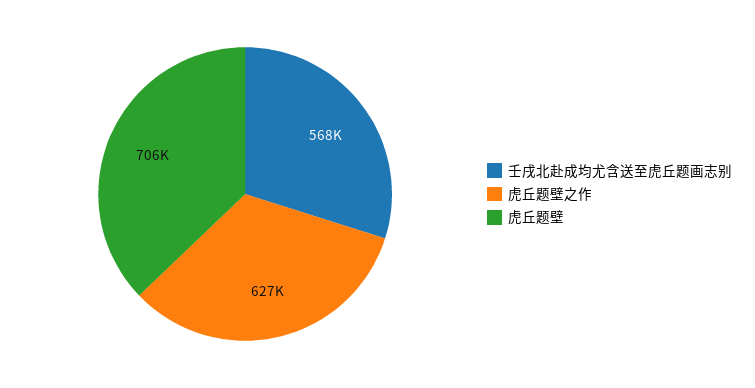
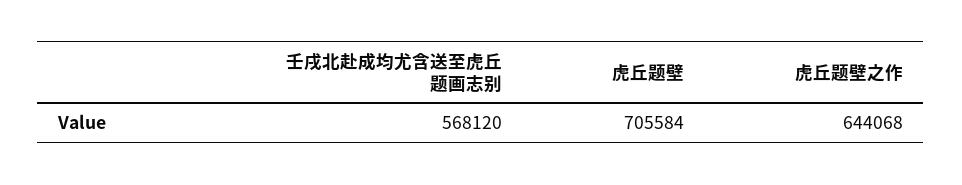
  {
    "壬戌北赴成均尤含送至虎丘题画志别": 568120,
-   "虎丘题壁之作": 627000,
+   "虎丘题壁之作": 644068,
    "虎丘题壁": 705584
  }

